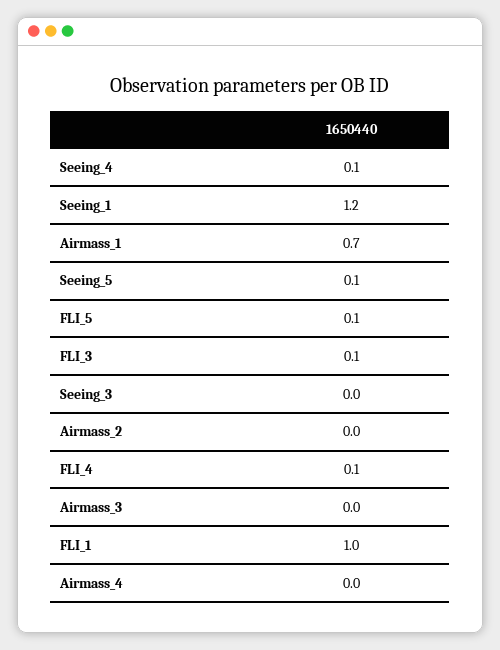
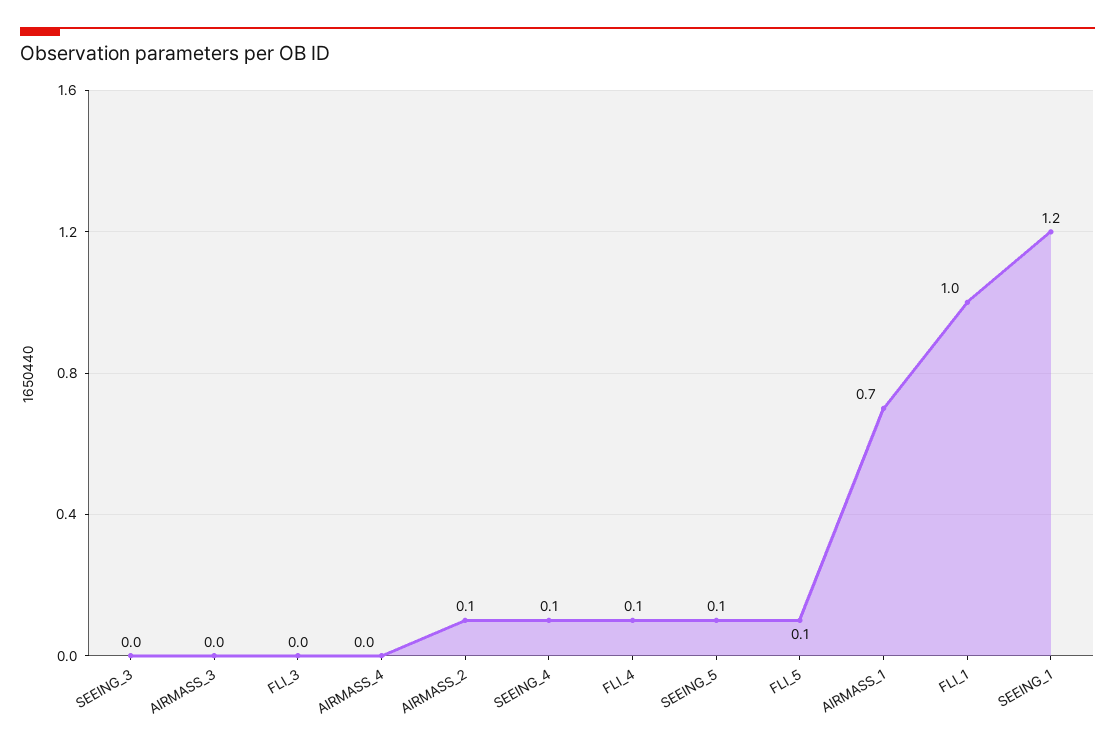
  {
    "Seeing_4": 0.1,
    "Seeing_1": 1.2,
    "Airmass_1": 0.7,
    "Seeing_5": 0.1,
    "FLI_5": 0.1,
-   "FLI_3": 0.1,
+   "FLI_3": 0,
    "Seeing_3": 0,
-   "Airmass_2": 0,
+   "Airmass_2": 0.1,
    "FLI_4": 0.1,
    "Airmass_3": 0,
    "FLI_1": 1,
    "Airmass_4": 0
  }

